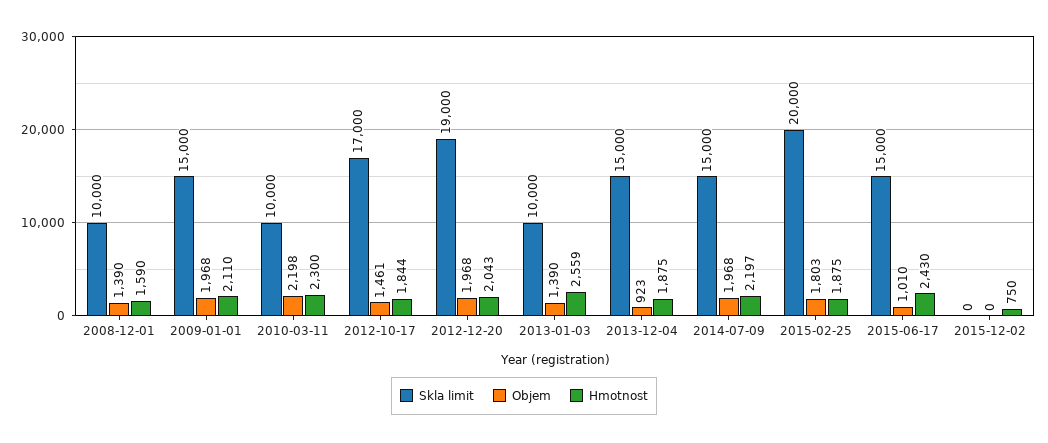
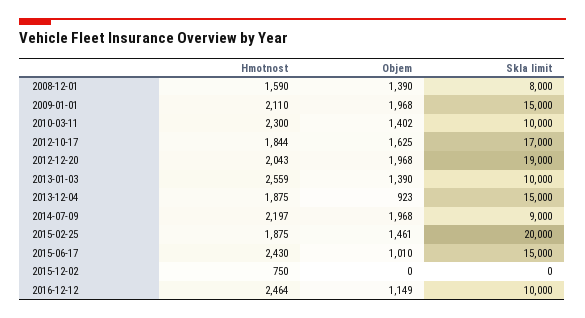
  {
    "Skla limit": {
-     "2008-12-01": 10000,
+     "2008-12-01": 8000,
      "2009-01-01": 15000,
      "2010-03-11": 10000,
      "2012-10-17": 17000,
      "2012-12-20": 19000,
      "2013-01-03": 10000,
      "2013-12-04": 15000,
-     "2014-07-09": 15000,
+     "2014-07-09": 9000,
      "2015-02-25": 20000,
      "2015-06-17": 15000,
-     "2015-12-02": 0
+     "2015-12-02": 0,
+     "2016-12-12": 10000
    },
    "Objem": {
      "2008-12-01": 1390,
      "2009-01-01": 1968,
-     "2010-03-11": 2198,
+     "2010-03-11": 1402,
-     "2012-10-17": 1461,
+     "2012-10-17": 1625,
      "2012-12-20": 1968,
      "2013-01-03": 1390,
      "2013-12-04": 923,
      "2014-07-09": 1968,
-     "2015-02-25": 1803,
+     "2015-02-25": 1461,
      "2015-06-17": 1010,
-     "2015-12-02": 0
+     "2015-12-02": 0,
+     "2016-12-12": 1149
    },
    "Hmotnost": {
      "2008-12-01": 1590,
      "2009-01-01": 2110,
      "2010-03-11": 2300,
      "2012-10-17": 1844,
      "2012-12-20": 2043,
      "2013-01-03": 2559,
      "2013-12-04": 1875,
      "2014-07-09": 2197,
      "2015-02-25": 1875,
      "2015-06-17": 2430,
-     "2015-12-02": 750
+     "2015-12-02": 750,
+     "2016-12-12": 2464
    }
  }

